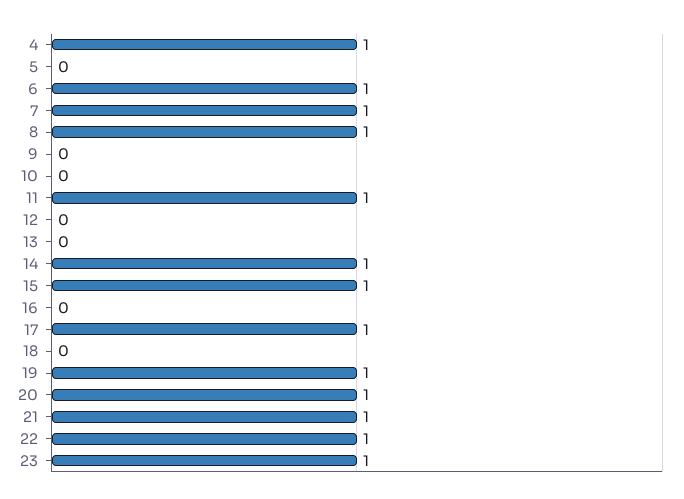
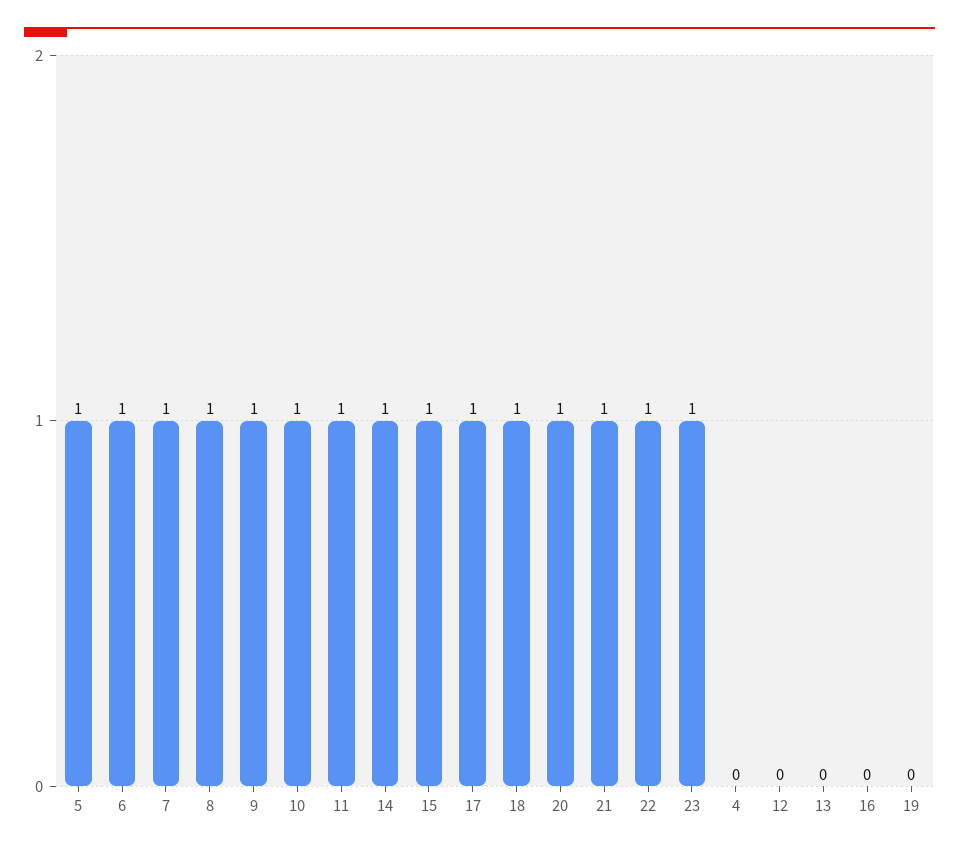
  {
-   "4": 1,
+   "4": 0,
-   "5": 0,
+   "5": 1,
    "6": 1,
    "7": 1,
    "8": 1,
-   "9": 0,
+   "9": 1,
-   "10": 0,
+   "10": 1,
    "11": 1,
    "12": 0,
    "13": 0,
    "14": 1,
    "15": 1,
    "16": 0,
    "17": 1,
-   "18": 0,
+   "18": 1,
-   "19": 1,
+   "19": 0,
    "20": 1,
    "21": 1,
    "22": 1,
    "23": 1
  }

